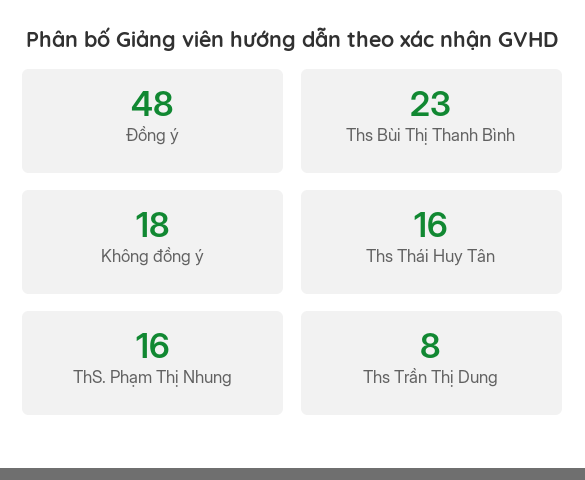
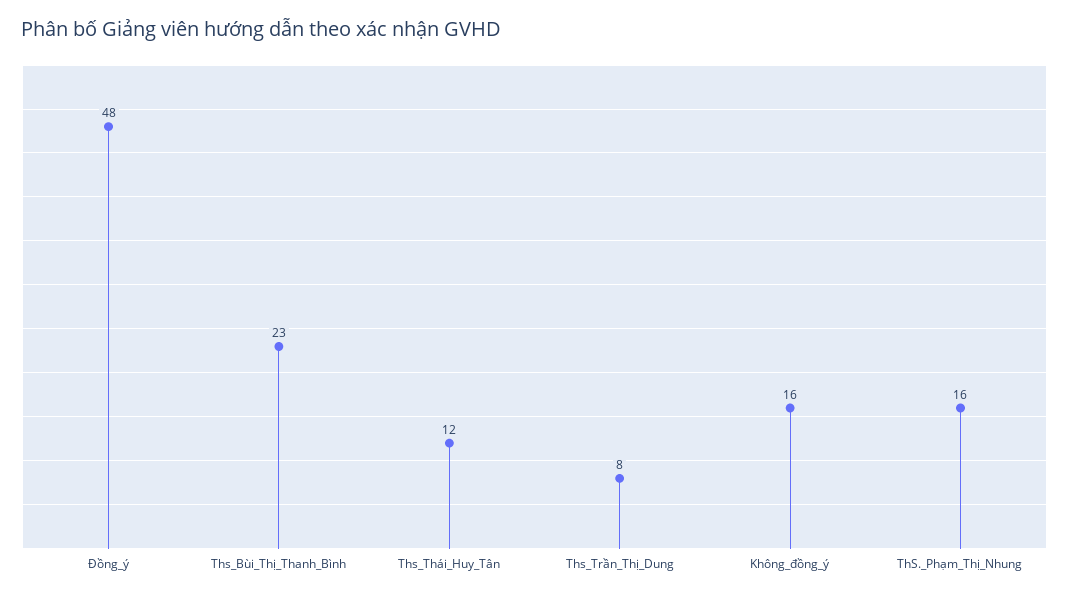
  {
    "Đồng ý": 48,
    "Ths Bùi Thị Thanh Bình": 23,
-   "Không đồng ý": 18,
+   "Không đồng ý": 16,
-   "Ths Thái Huy Tân": 16,
+   "Ths Thái Huy Tân": 12,
    "ThS. Phạm Thị Nhung": 16,
    "Ths Trần Thị Dung": 8
  }

